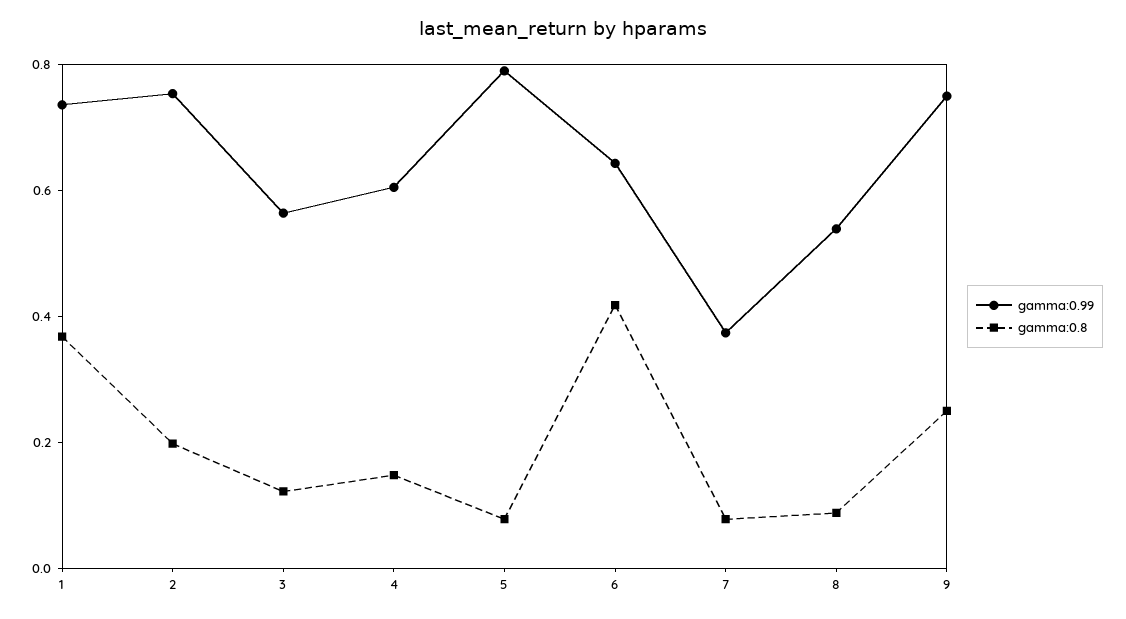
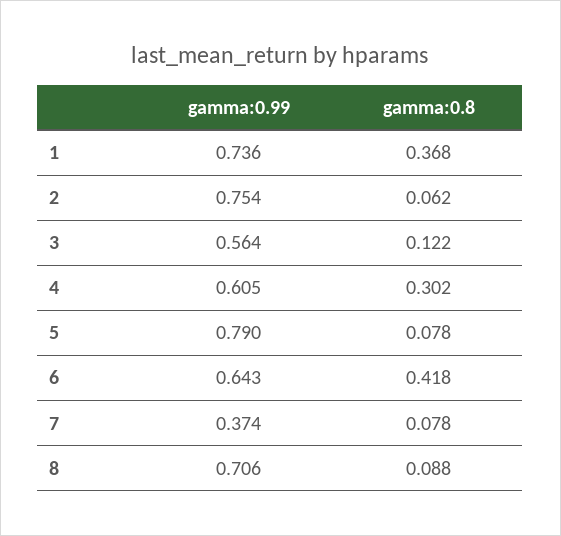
  {
    "gamma:0.99": {
      "1": 0.736,
      "2": 0.754,
      "3": 0.564,
      "4": 0.605,
      "5": 0.79,
      "6": 0.643,
      "7": 0.374,
-     "8": 0.55,
+     "8": 0.706
-     "9": 0.75
    },
    "gamma:0.8": {
      "1": 0.368,
-     "2": 0.2,
+     "2": 0.062,
      "3": 0.122,
-     "4": 0.15,
+     "4": 0.302,
      "5": 0.078,
      "6": 0.418,
      "7": 0.078,
-     "8": 0.088,
+     "8": 0.088
-     "9": 0.25
    }
  }

